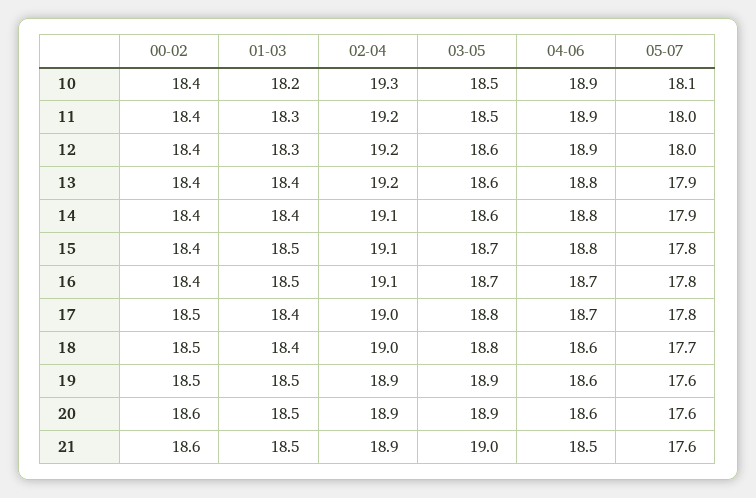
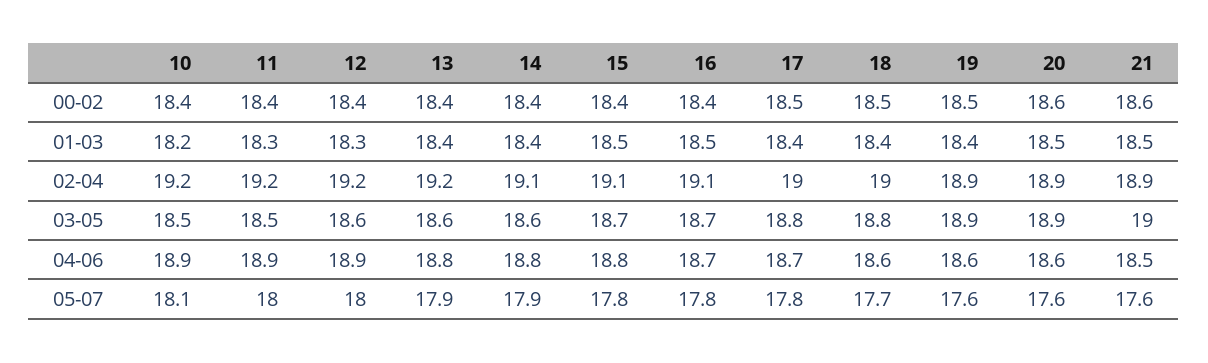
  {
    "00-02": {
      "10": 18.4,
      "11": 18.4,
      "12": 18.4,
      "13": 18.4,
      "14": 18.4,
      "15": 18.4,
      "16": 18.4,
      "17": 18.5,
      "18": 18.5,
      "19": 18.5,
      "20": 18.6,
      "21": 18.6
    },
    "01-03": {
      "10": 18.2,
      "11": 18.3,
      "12": 18.3,
      "13": 18.4,
      "14": 18.4,
      "15": 18.5,
      "16": 18.5,
      "17": 18.4,
      "18": 18.4,
-     "19": 18.5,
+     "19": 18.4,
      "20": 18.5,
      "21": 18.5
    },
    "02-04": {
-     "10": 19.3,
+     "10": 19.2,
      "11": 19.2,
      "12": 19.2,
      "13": 19.2,
      "14": 19.1,
      "15": 19.1,
      "16": 19.1,
      "17": 19,
      "18": 19,
      "19": 18.9,
      "20": 18.9,
      "21": 18.9
    },
    "03-05": {
      "10": 18.5,
      "11": 18.5,
      "12": 18.6,
      "13": 18.6,
      "14": 18.6,
      "15": 18.7,
      "16": 18.7,
      "17": 18.8,
      "18": 18.8,
      "19": 18.9,
      "20": 18.9,
      "21": 19
    },
    "04-06": {
      "10": 18.9,
      "11": 18.9,
      "12": 18.9,
      "13": 18.8,
      "14": 18.8,
      "15": 18.8,
      "16": 18.7,
      "17": 18.7,
      "18": 18.6,
      "19": 18.6,
      "20": 18.6,
      "21": 18.5
    },
    "05-07": {
      "10": 18.1,
      "11": 18,
      "12": 18,
      "13": 17.9,
      "14": 17.9,
      "15": 17.8,
      "16": 17.8,
      "17": 17.8,
      "18": 17.7,
      "19": 17.6,
      "20": 17.6,
      "21": 17.6
    }
  }

